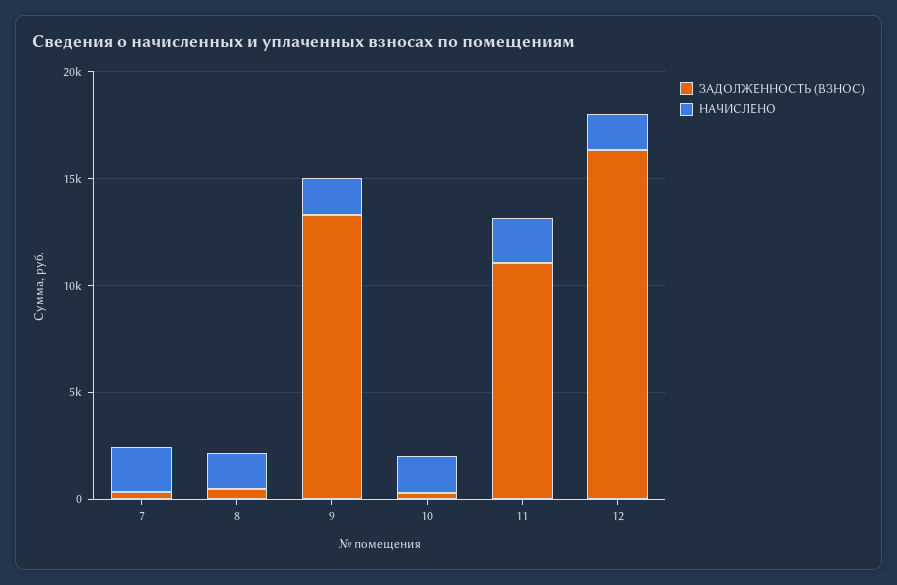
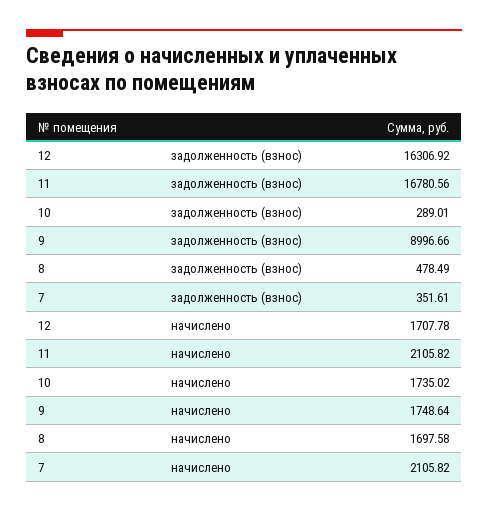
  {
    "ЗАДОЛЖЕННОСТЬ (ВЗНОС)": {
      "7": 351.61,
      "8": 478.49,
-     "9": 13000,
+     "9": 8996.66,
      "10": 289.01,
-     "11": 11000,
+     "11": 16780.56,
      "12": 16306.92
    },
    "НАЧИСЛЕНО": {
      "7": 2105.82,
      "8": 1697.58,
      "9": 1748.64,
      "10": 1735.02,
      "11": 2105.82,
      "12": 1707.78
    }
  }

